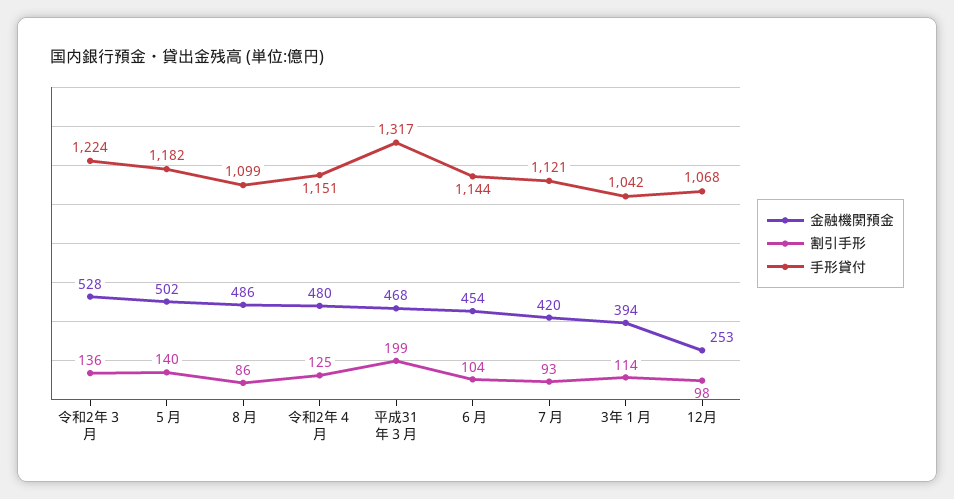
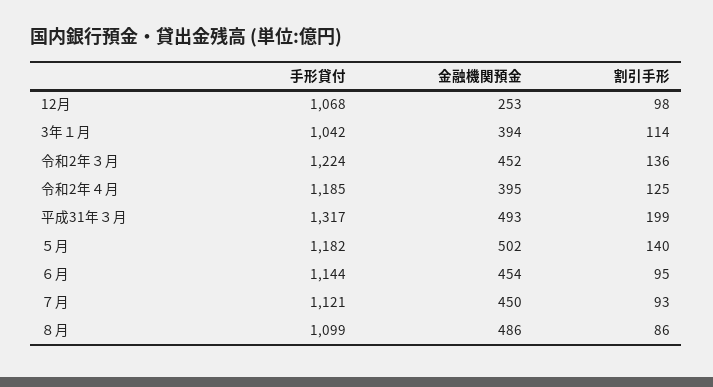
  {
    "金融機関預金": {
-     "令和2年３月": 528,
+     "令和2年３月": 452,
      "５月": 502,
      "８月": 486,
-     "令和2年４月": 480,
+     "令和2年４月": 395,
-     "平成31年３月": 468,
+     "平成31年３月": 493,
      "６月": 454,
-     "７月": 420,
+     "７月": 450,
      "3年１月": 394,
      "12月": 253
    },
    "割引手形": {
      "令和2年３月": 136,
      "５月": 140,
      "８月": 86,
      "令和2年４月": 125,
      "平成31年３月": 199,
-     "６月": 104,
+     "６月": 95,
      "７月": 93,
      "3年１月": 114,
      "12月": 98
    },
    "手形貸付": {
      "令和2年３月": 1224,
      "５月": 1182,
      "８月": 1099,
-     "令和2年４月": 1151,
+     "令和2年４月": 1185,
      "平成31年３月": 1317,
      "６月": 1144,
      "７月": 1121,
      "3年１月": 1042,
      "12月": 1068
    }
  }

